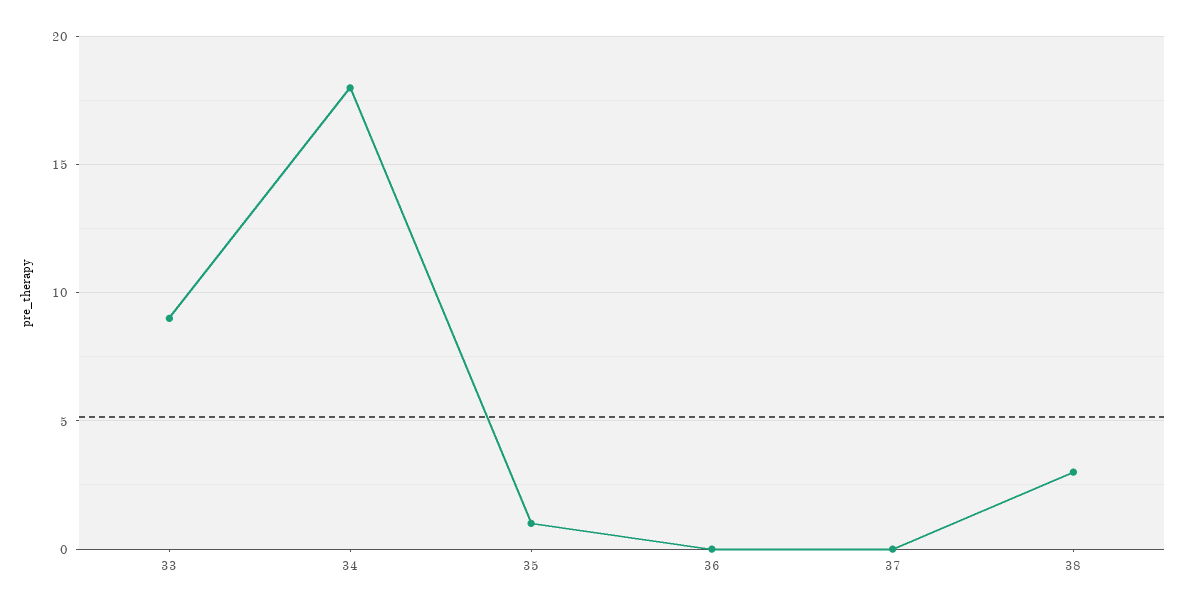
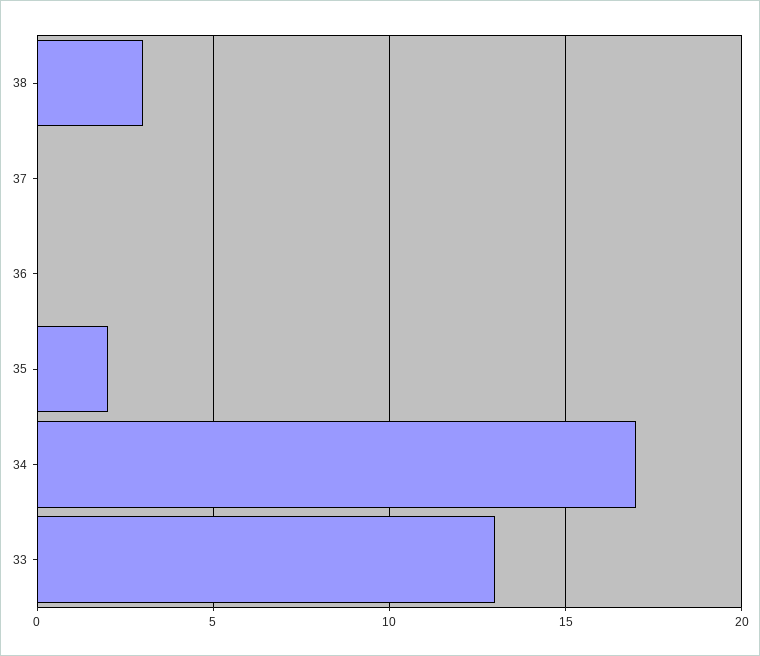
  {
-   "33": 9,
+   "33": 13,
-   "34": 18,
+   "34": 17,
-   "35": 1,
+   "35": 2,
    "36": 0,
    "37": 0,
    "38": 3
  }

